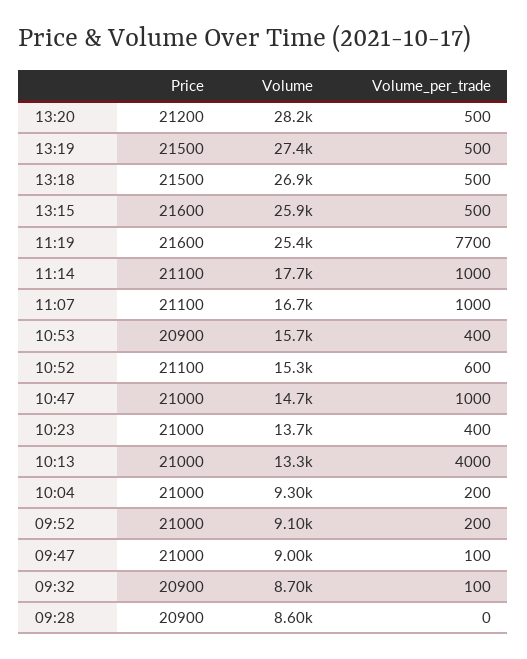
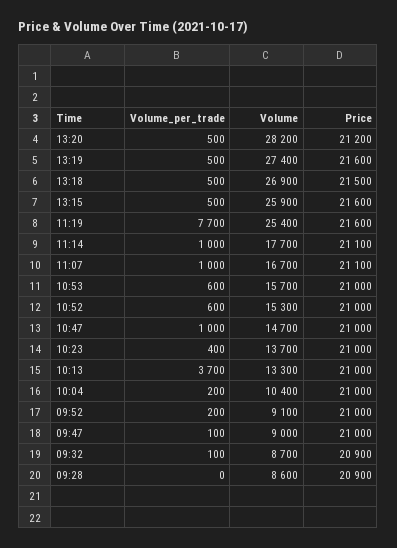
  {
    "Price": {
      "13:20": 21200,
-     "13:19": 21500,
+     "13:19": 21600,
      "13:18": 21500,
      "13:15": 21600,
      "11:19": 21600,
      "11:14": 21100,
      "11:07": 21100,
-     "10:53": 20900,
+     "10:53": 21000,
-     "10:52": 21100,
+     "10:52": 21000,
      "10:47": 21000,
      "10:23": 21000,
      "10:13": 21000,
      "10:04": 21000,
      "09:52": 21000,
      "09:47": 21000,
      "09:32": 20900,
      "09:28": 20900
    },
    "Volume": {
      "13:20": 28200,
      "13:19": 27400,
      "13:18": 26900,
      "13:15": 25900,
      "11:19": 25400,
      "11:14": 17700,
      "11:07": 16700,
      "10:53": 15700,
      "10:52": 15300,
      "10:47": 14700,
      "10:23": 13700,
      "10:13": 13300,
-     "10:04": 9300,
+     "10:04": 10400,
      "09:52": 9100,
      "09:47": 9000,
      "09:32": 8700,
      "09:28": 8600
    },
    "Volume_per_trade": {
      "13:20": 500,
      "13:19": 500,
      "13:18": 500,
      "13:15": 500,
      "11:19": 7700,
      "11:14": 1000,
      "11:07": 1000,
-     "10:53": 400,
+     "10:53": 600,
      "10:52": 600,
      "10:47": 1000,
      "10:23": 400,
-     "10:13": 4000,
+     "10:13": 3700,
      "10:04": 200,
      "09:52": 200,
      "09:47": 100,
      "09:32": 100,
      "09:28": 0
    }
  }

